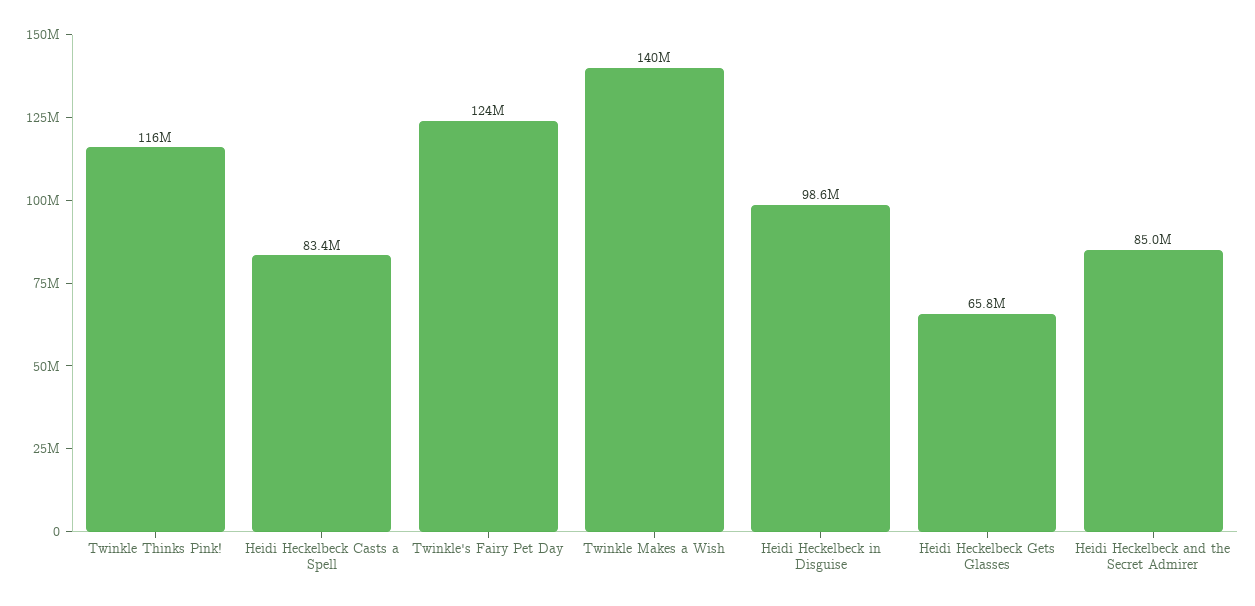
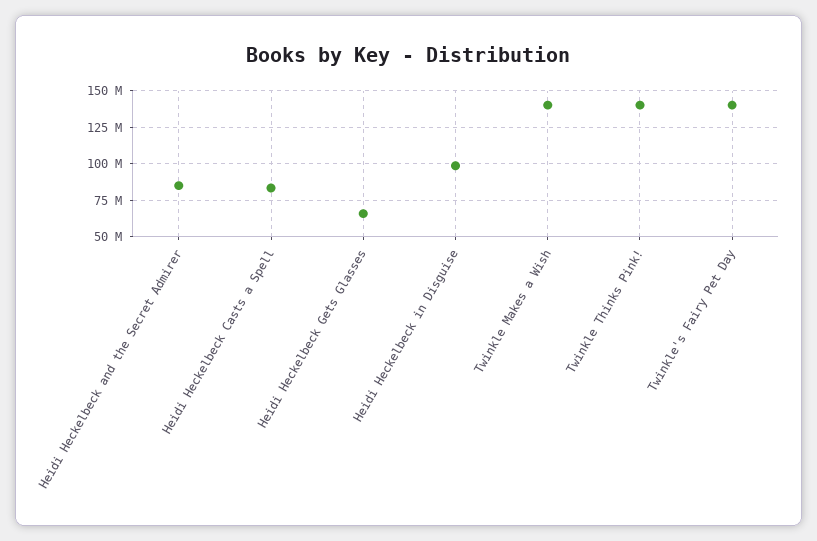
  {
-   "Twinkle Thinks Pink!": 116000000,
+   "Twinkle Thinks Pink!": 140000000,
    "Heidi Heckelbeck Casts a Spell": 83400000,
-   "Twinkle's Fairy Pet Day": 124000000,
+   "Twinkle's Fairy Pet Day": 140000000,
    "Twinkle Makes a Wish": 140000000,
    "Heidi Heckelbeck in Disguise": 98600000,
    "Heidi Heckelbeck Gets Glasses": 65800000,
    "Heidi Heckelbeck and the Secret Admirer": 85000000
  }

